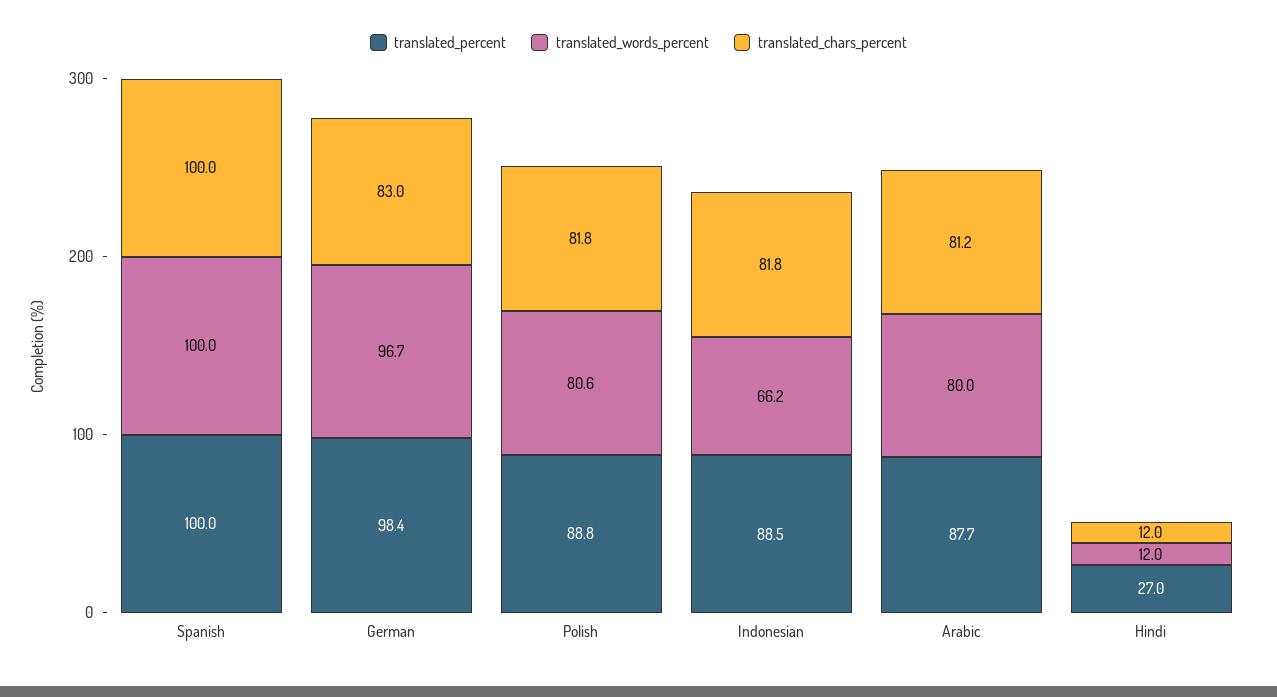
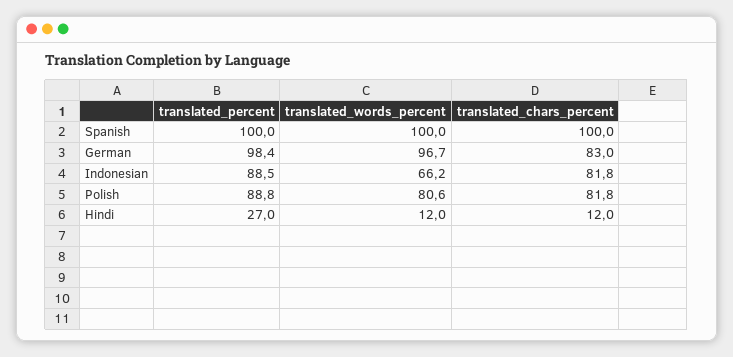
  {
    "translated_percent": {
      "Spanish": 100,
      "German": 98.4,
      "Polish": 88.8,
      "Indonesian": 88.5,
-     "Arabic": 87.7,
      "Hindi": 27
    },
    "translated_words_percent": {
      "Spanish": 100,
      "German": 96.7,
      "Polish": 80.6,
      "Indonesian": 66.2,
-     "Arabic": 80,
      "Hindi": 12
    },
    "translated_chars_percent": {
      "Spanish": 100,
      "German": 83,
      "Polish": 81.8,
      "Indonesian": 81.8,
-     "Arabic": 81.2,
      "Hindi": 12
    }
  }

